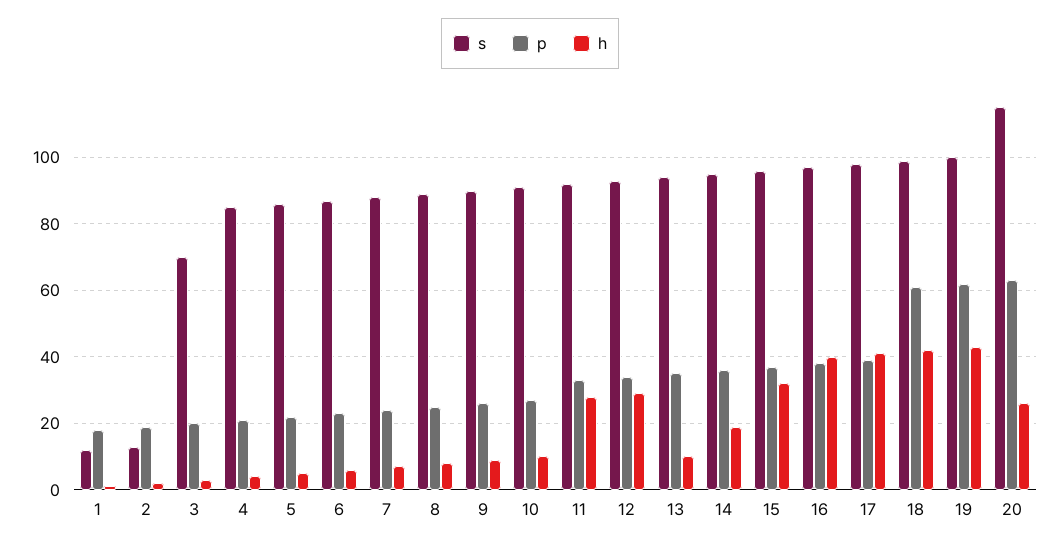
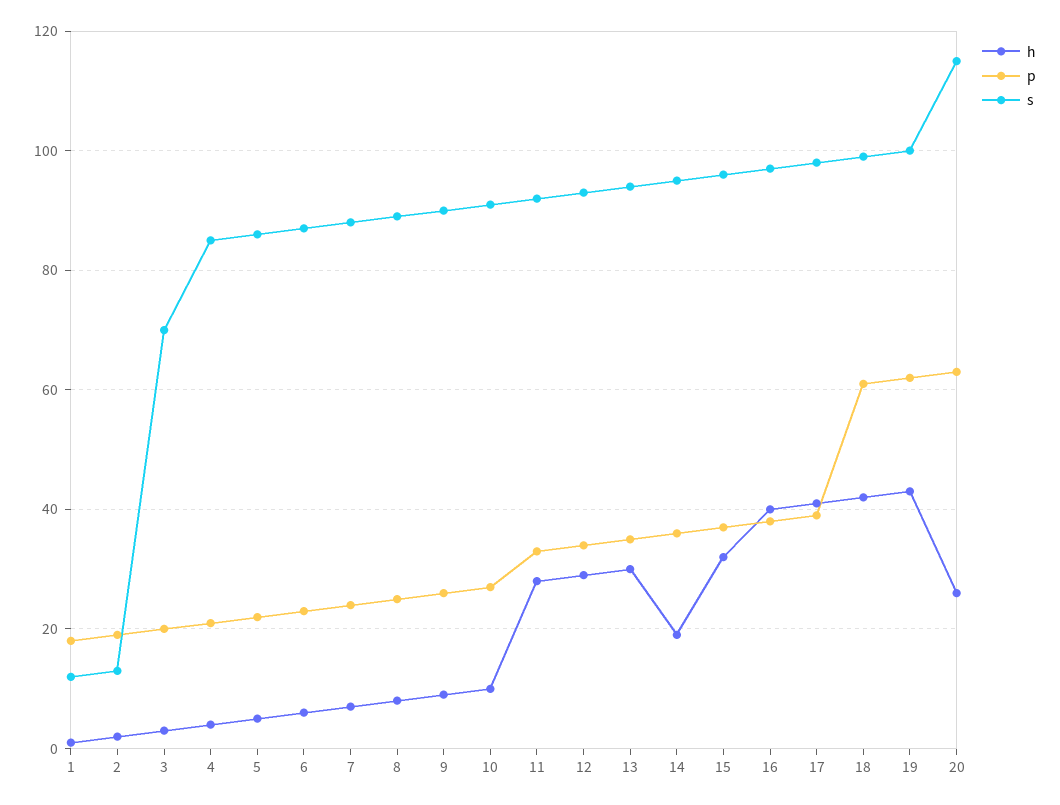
  {
    "s": {
      "1": 10,
      "2": 15,
      "3": 70,
      "4": 85,
      "5": 85,
      "6": 85,
      "7": 90,
      "8": 90,
      "9": 90,
      "10": 90,
      "11": 90,
      "12": 95,
      "13": 95,
      "14": 95,
      "15": 95,
      "16": 95,
      "17": 100,
      "18": 100,
      "19": 100,
      "20": 115
    },
    "p": {
      "1": 20,
      "2": 20,
      "3": 20,
      "4": 20,
      "5": 20,
      "6": 25,
      "7": 25,
      "8": 25,
      "9": 25,
      "10": 25,
      "11": 35,
      "12": 35,
      "13": 35,
      "14": 35,
      "15": 35,
      "16": 40,
      "17": 40,
      "18": 60,
      "19": 60,
      "20": 65
    },
    "h": {
      "1": 0,
      "2": 0,
      "3": 5,
      "4": 5,
      "5": 5,
      "6": 5,
      "7": 5,
      "8": 10,
      "9": 10,
      "10": 10,
      "11": 30,
      "12": 30,
-     "13": 10,
+     "13": 30,
      "14": 20,
      "15": 30,
      "16": 40,
      "17": 40,
      "18": 40,
      "19": 45,
      "20": 25
    }
  }

